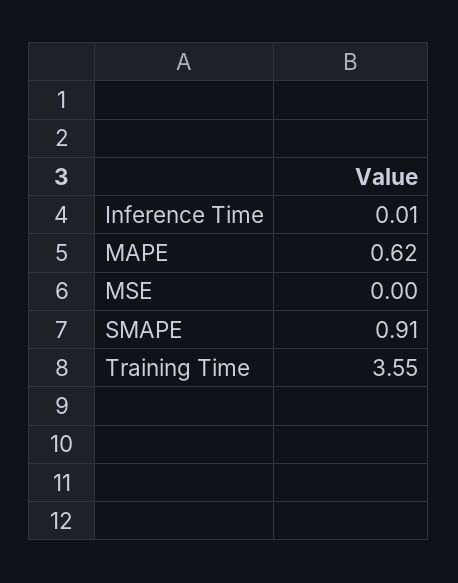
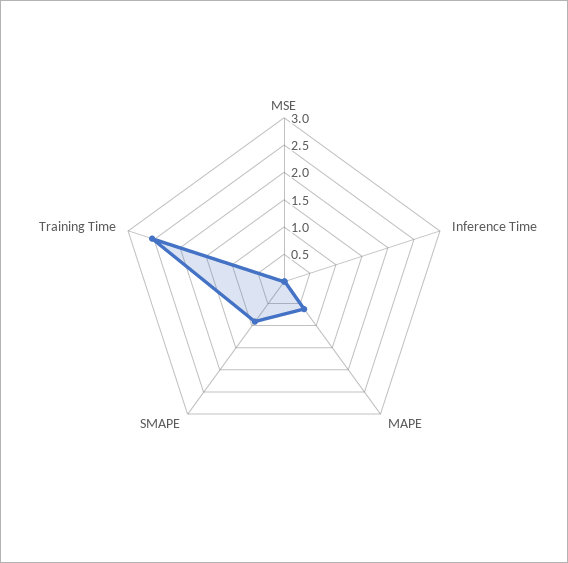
  {
    "Inference Time": 0.01,
    "MAPE": 0.62,
    "MSE": 0,
    "SMAPE": 0.91,
-   "Training Time": 3.55
+   "Training Time": 2.5
  }

